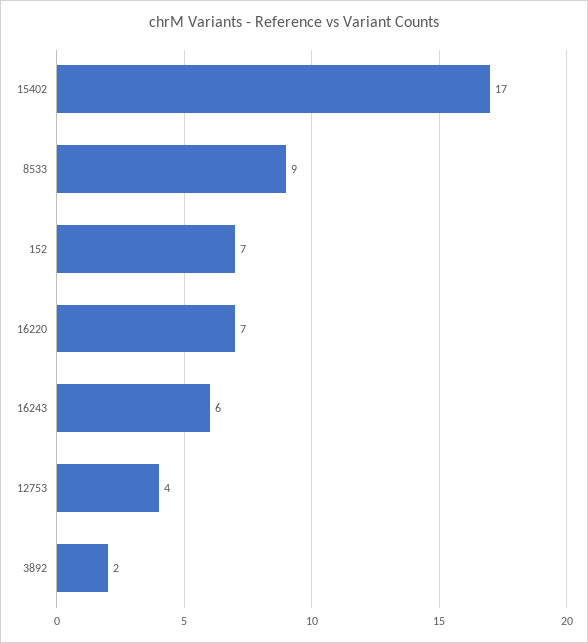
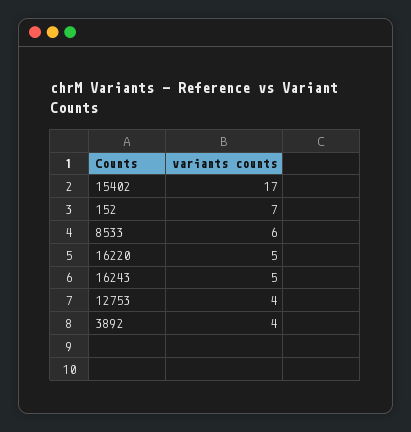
  {
    "15402": 17,
-   "8533": 9,
+   "8533": 6,
    "152": 7,
-   "16220": 7,
+   "16220": 5,
-   "16243": 6,
+   "16243": 5,
    "12753": 4,
-   "3892": 2
+   "3892": 4
  }

